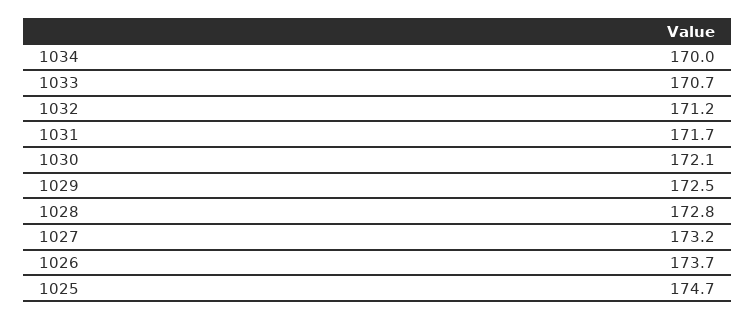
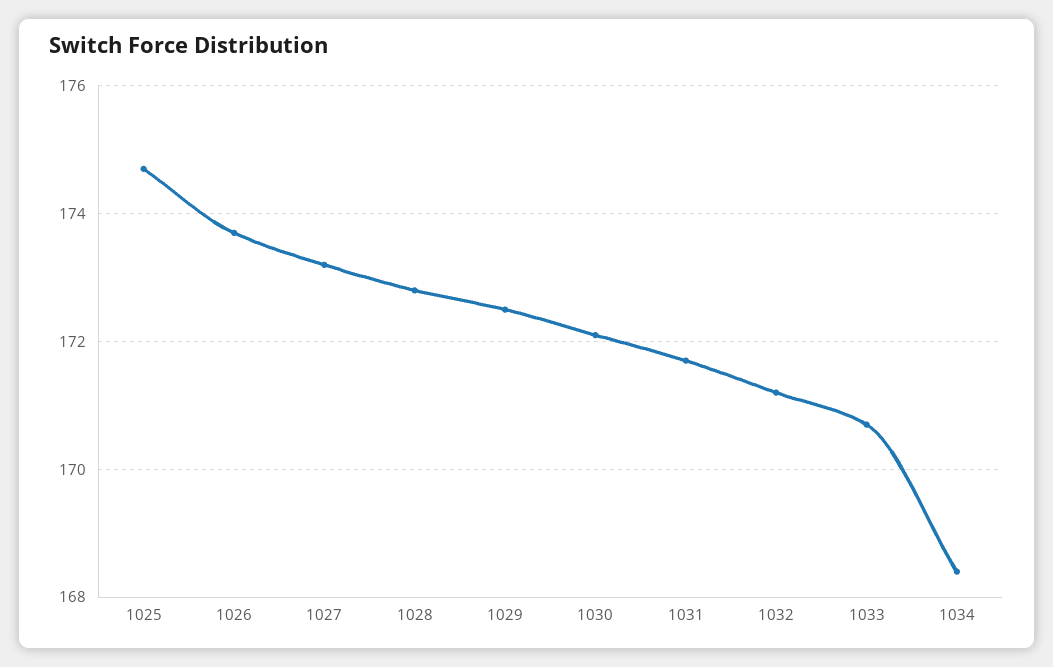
  {
-   "1034": 170,
+   "1034": 168.5,
    "1033": 170.7,
    "1032": 171.2,
    "1031": 171.7,
    "1030": 172.1,
    "1029": 172.5,
    "1028": 172.8,
    "1027": 173.2,
    "1026": 173.7,
    "1025": 174.7
  }

